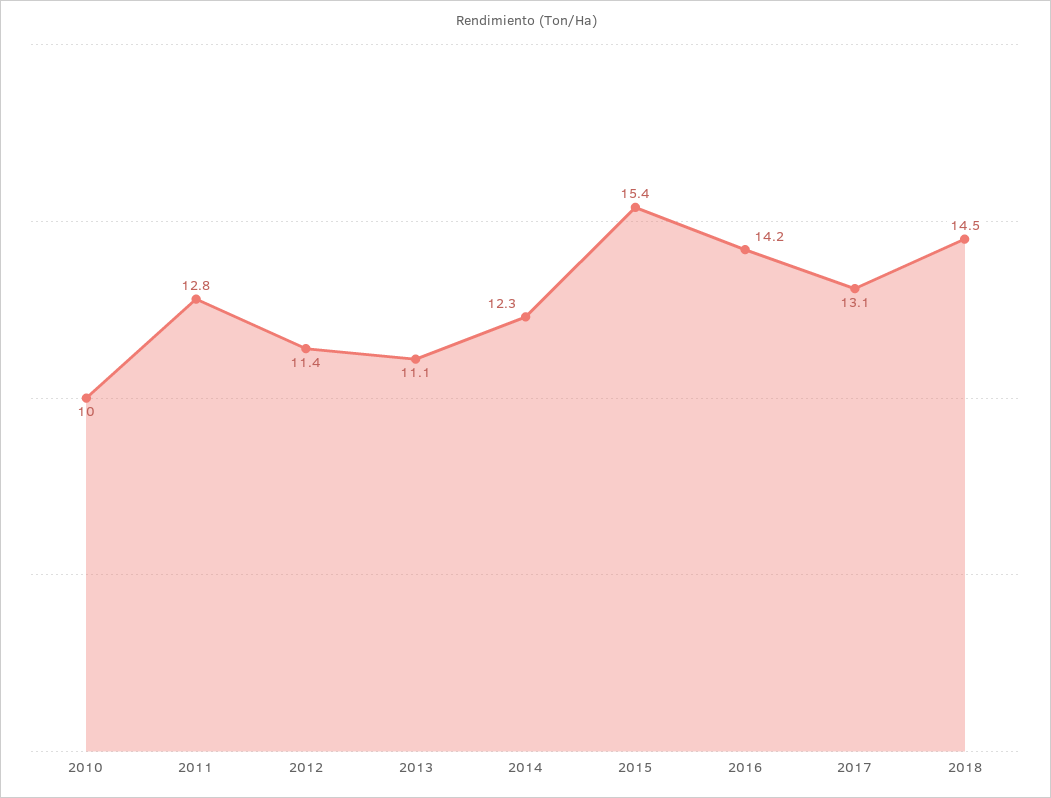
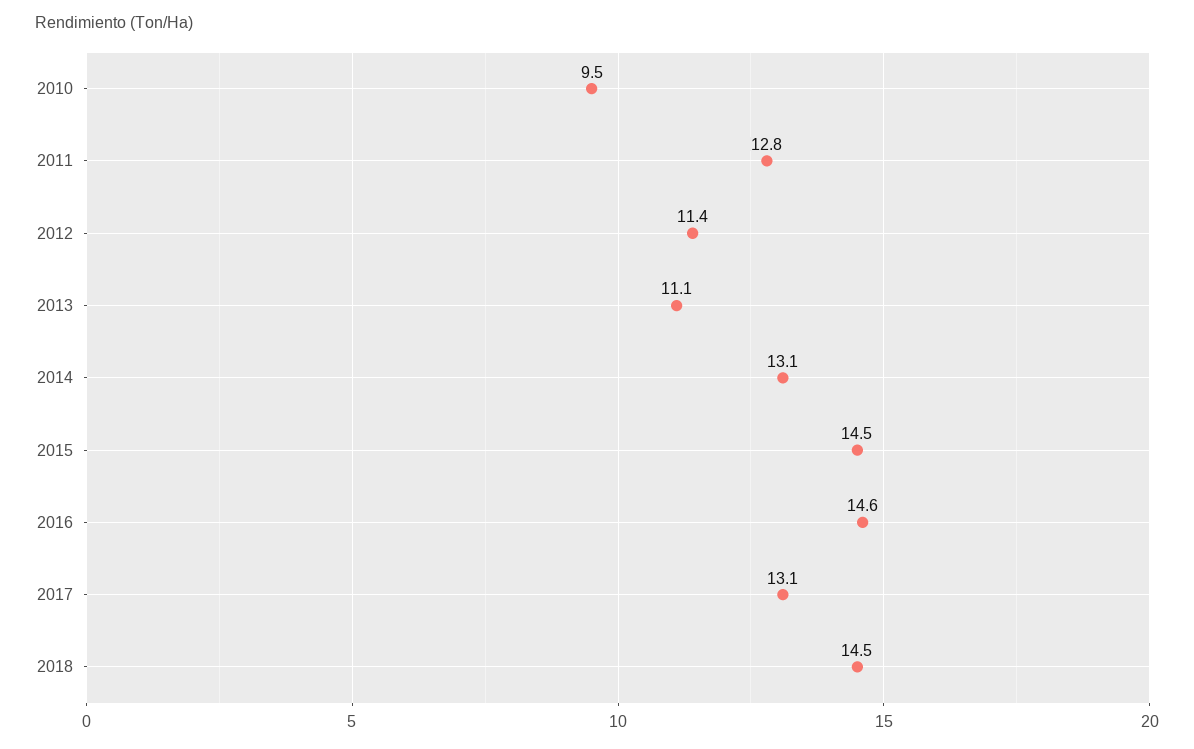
  {
-   "2010": 10,
+   "2010": 9.5,
    "2011": 12.8,
    "2012": 11.4,
    "2013": 11.1,
-   "2014": 12.3,
+   "2014": 13.1,
-   "2015": 15.4,
+   "2015": 14.5,
-   "2016": 14.2,
+   "2016": 14.6,
    "2017": 13.1,
    "2018": 14.5
  }

